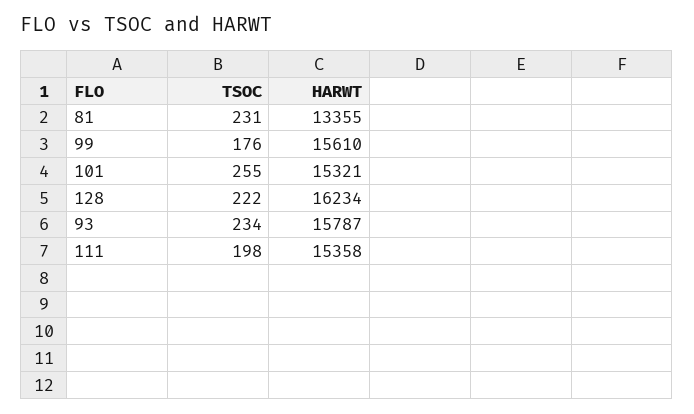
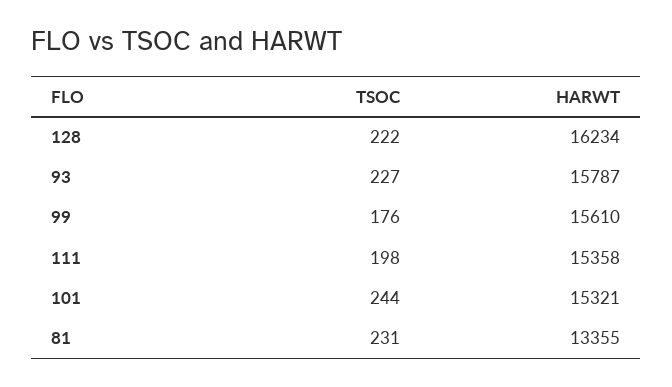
  {
    "TSOC": {
      "81": 231,
      "99": 176,
-     "101": 255,
+     "101": 244,
      "128": 222,
-     "93": 234,
+     "93": 227,
      "111": 198
    },
    "HARWT": {
      "81": 13355,
      "99": 15610,
      "101": 15321,
      "128": 16234,
      "93": 15787,
      "111": 15358
    }
  }

